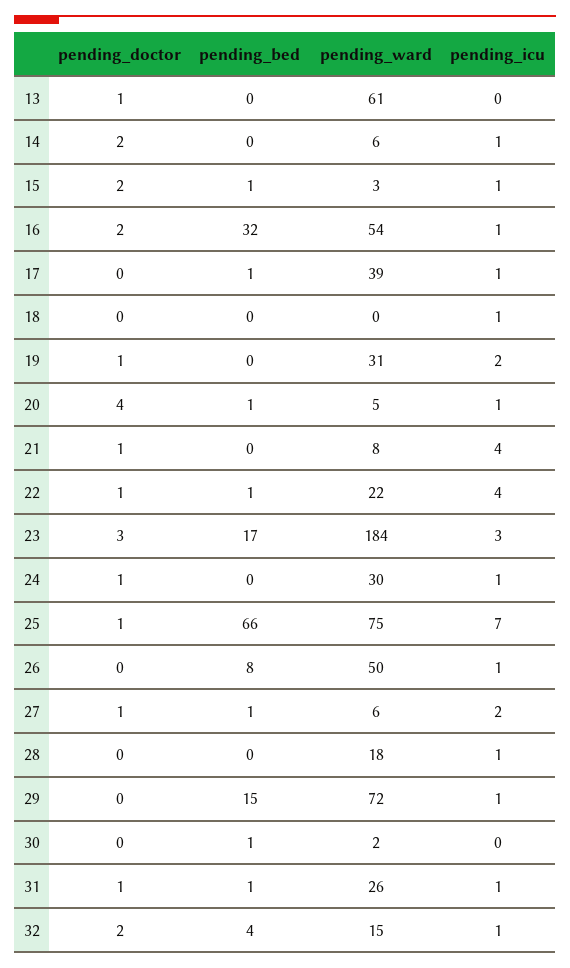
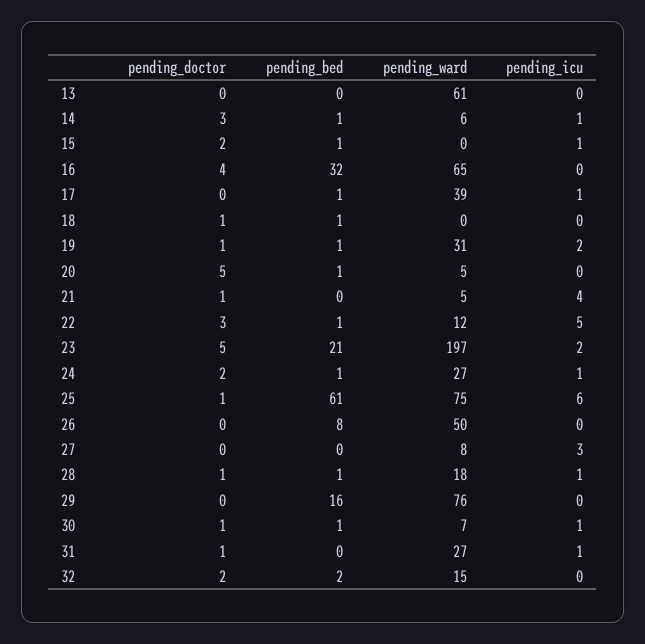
  {
    "pending_doctor": {
-     "13": 1,
+     "13": 0,
-     "14": 2,
+     "14": 3,
      "15": 2,
-     "16": 2,
+     "16": 4,
      "17": 0,
-     "18": 0,
+     "18": 1,
      "19": 1,
-     "20": 4,
+     "20": 5,
      "21": 1,
-     "22": 1,
+     "22": 3,
-     "23": 3,
+     "23": 5,
-     "24": 1,
+     "24": 2,
      "25": 1,
      "26": 0,
-     "27": 1,
+     "27": 0,
-     "28": 0,
+     "28": 1,
      "29": 0,
-     "30": 0,
+     "30": 1,
      "31": 1,
      "32": 2
    },
    "pending_bed": {
      "13": 0,
-     "14": 0,
+     "14": 1,
      "15": 1,
      "16": 32,
      "17": 1,
-     "18": 0,
+     "18": 1,
-     "19": 0,
+     "19": 1,
      "20": 1,
      "21": 0,
      "22": 1,
-     "23": 17,
+     "23": 21,
-     "24": 0,
+     "24": 1,
-     "25": 66,
+     "25": 61,
      "26": 8,
-     "27": 1,
+     "27": 0,
-     "28": 0,
+     "28": 1,
-     "29": 15,
+     "29": 16,
      "30": 1,
-     "31": 1,
+     "31": 0,
-     "32": 4
+     "32": 2
    },
    "pending_ward": {
      "13": 61,
      "14": 6,
-     "15": 3,
+     "15": 0,
-     "16": 54,
+     "16": 65,
      "17": 39,
      "18": 0,
      "19": 31,
      "20": 5,
-     "21": 8,
+     "21": 5,
-     "22": 22,
+     "22": 12,
-     "23": 184,
+     "23": 197,
-     "24": 30,
+     "24": 27,
      "25": 75,
      "26": 50,
-     "27": 6,
+     "27": 8,
      "28": 18,
-     "29": 72,
+     "29": 76,
-     "30": 2,
+     "30": 7,
-     "31": 26,
+     "31": 27,
      "32": 15
    },
    "pending_icu": {
      "13": 0,
      "14": 1,
      "15": 1,
-     "16": 1,
+     "16": 0,
      "17": 1,
-     "18": 1,
+     "18": 0,
      "19": 2,
-     "20": 1,
+     "20": 0,
      "21": 4,
-     "22": 4,
+     "22": 5,
-     "23": 3,
+     "23": 2,
      "24": 1,
-     "25": 7,
+     "25": 6,
-     "26": 1,
+     "26": 0,
-     "27": 2,
+     "27": 3,
      "28": 1,
-     "29": 1,
+     "29": 0,
-     "30": 0,
+     "30": 1,
      "31": 1,
-     "32": 1
+     "32": 0
    }
  }

